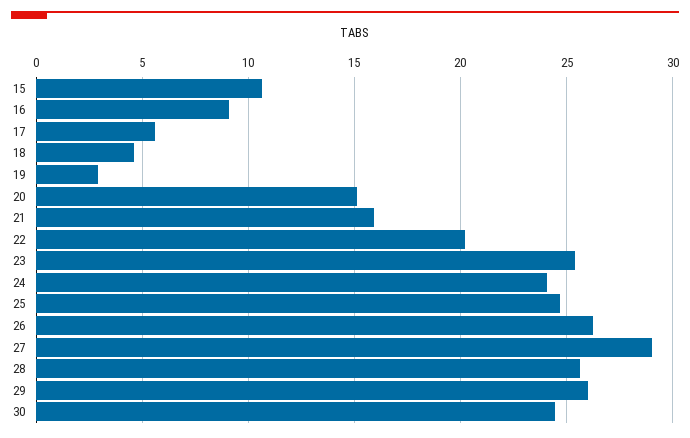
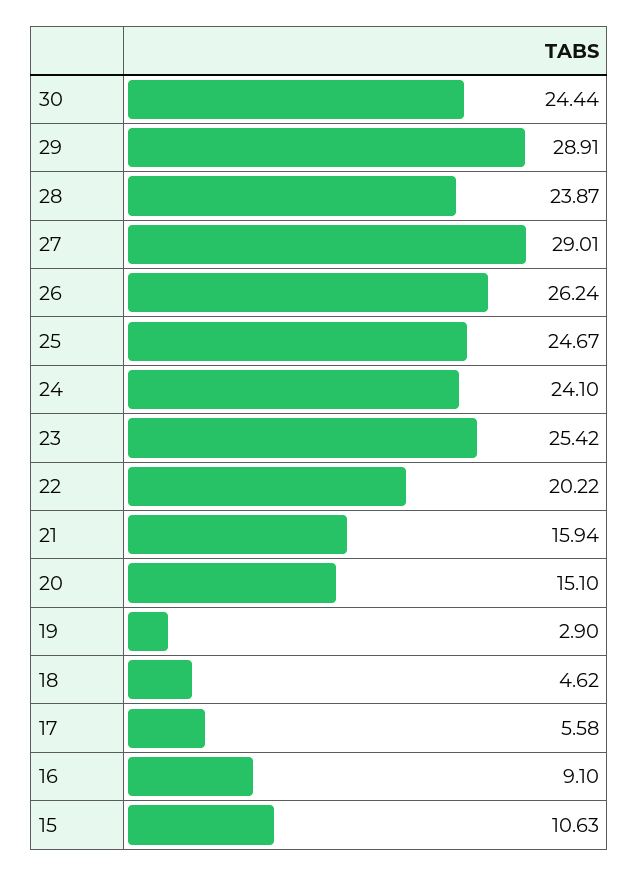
  {
    "15": 10.63,
    "16": 9.1,
    "17": 5.58,
    "18": 4.62,
    "19": 2.9,
    "20": 15.1,
    "21": 15.94,
    "22": 20.22,
    "23": 25.42,
    "24": 24.1,
    "25": 24.67,
    "26": 26.24,
    "27": 29.01,
-   "28": 25.5,
+   "28": 23.87,
-   "29": 26,
+   "29": 28.91,
    "30": 24.44
  }

